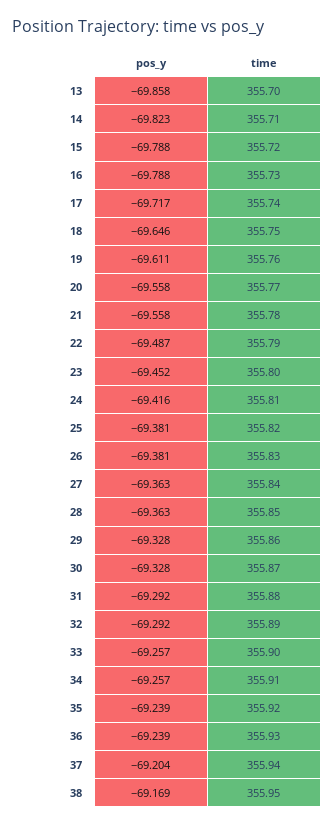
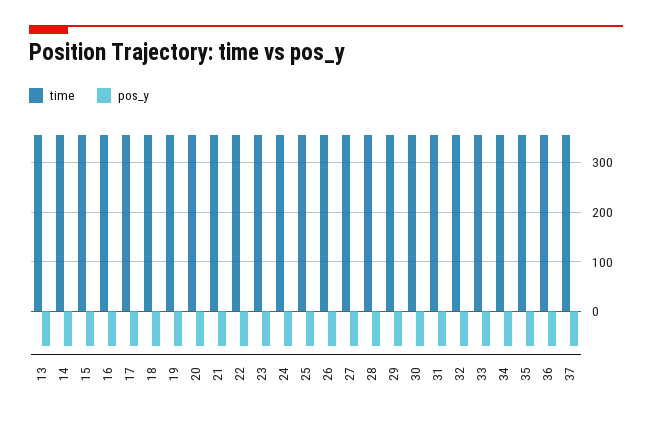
  {
    "pos_y": {
      "13": -69.858,
      "14": -69.823,
      "15": -69.788,
      "16": -69.788,
      "17": -69.717,
      "18": -69.646,
      "19": -69.611,
      "20": -69.558,
      "21": -69.558,
      "22": -69.487,
      "23": -69.452,
      "24": -69.416,
      "25": -69.381,
      "26": -69.381,
      "27": -69.363,
      "28": -69.363,
      "29": -69.328,
      "30": -69.328,
      "31": -69.292,
      "32": -69.292,
      "33": -69.257,
      "34": -69.257,
      "35": -69.239,
      "36": -69.239,
-     "37": -69.204,
+     "37": -69.204
-     "38": -69.169
    },
    "time": {
      "13": 355.7,
      "14": 355.71,
      "15": 355.72,
      "16": 355.73,
      "17": 355.74,
      "18": 355.75,
      "19": 355.76,
      "20": 355.77,
      "21": 355.78,
      "22": 355.79,
      "23": 355.8,
      "24": 355.81,
      "25": 355.82,
      "26": 355.83,
      "27": 355.84,
      "28": 355.85,
      "29": 355.86,
      "30": 355.87,
      "31": 355.88,
      "32": 355.89,
      "33": 355.9,
      "34": 355.91,
      "35": 355.92,
      "36": 355.93,
-     "37": 355.94,
+     "37": 355.94
-     "38": 355.95
    }
  }

